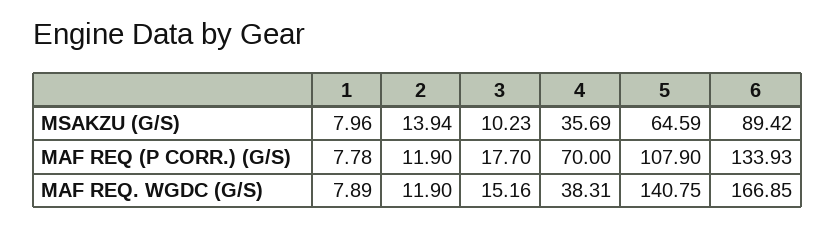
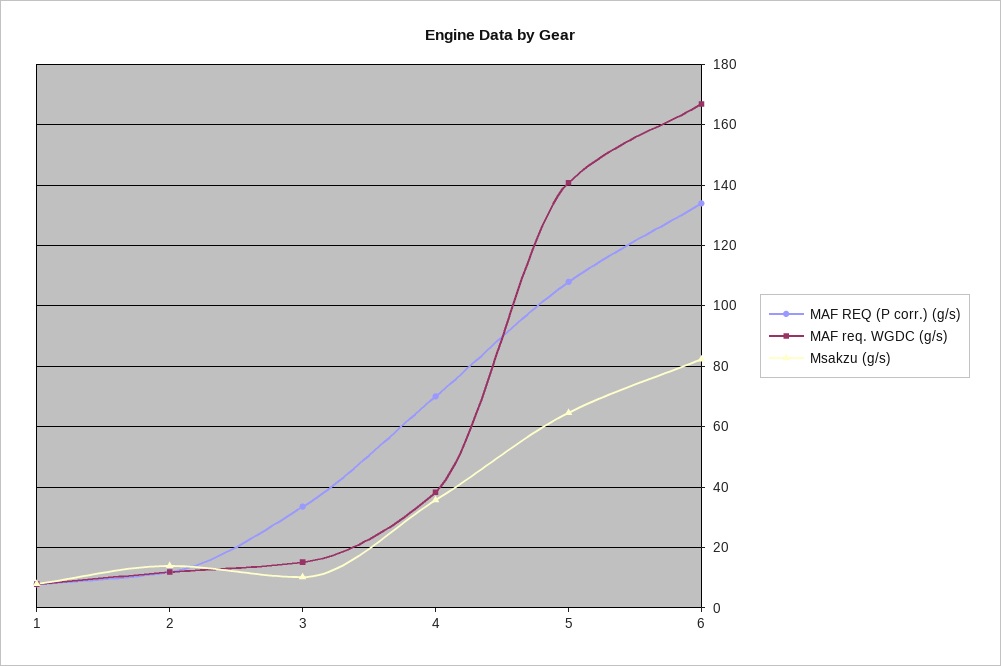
  {
    "MSAKZU (G/S)": {
      "1": 7.96,
      "2": 13.94,
      "3": 10.23,
      "4": 35.69,
      "5": 64.59,
-     "6": 89.42
+     "6": 82
    },
    "MAF REQ (P CORR.) (G/S)": {
      "1": 7.78,
      "2": 11.9,
-     "3": 17.7,
+     "3": 34,
      "4": 70,
      "5": 107.9,
      "6": 133.93
    },
    "MAF REQ. WGDC (G/S)": {
      "1": 7.89,
      "2": 11.9,
      "3": 15.16,
      "4": 38.31,
      "5": 140.75,
      "6": 166.85
    }
  }

